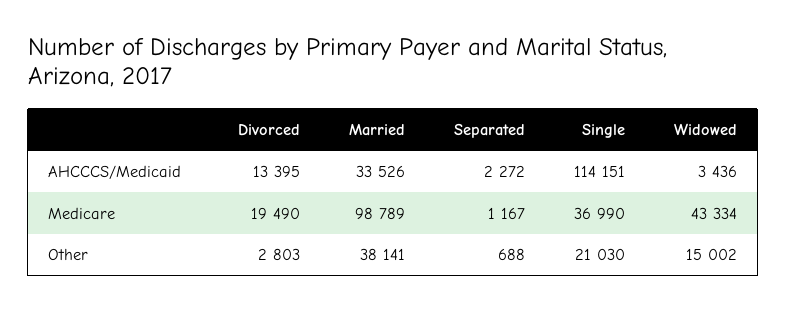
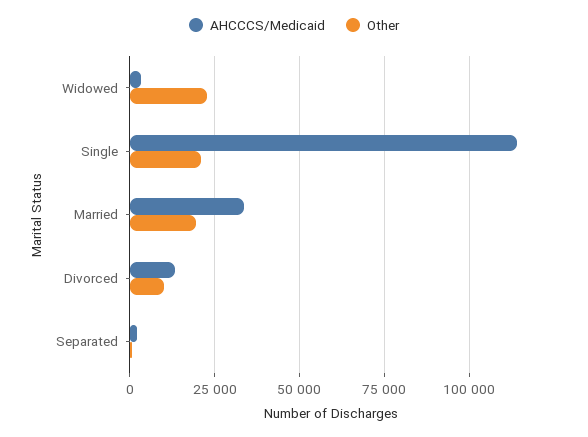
  {
    "AHCCCS/Medicaid": {
      "Divorced": 13395,
      "Married": 33526,
      "Separated": 2272,
      "Single": 114151,
      "Widowed": 3436
    },
-   "Medicare": {
-     "Divorced": 19490,
-     "Married": 98789,
-     "Separated": 1167,
-     "Single": 36990,
-     "Widowed": 43334
-   },
    "Other": {
-     "Divorced": 2803,
+     "Divorced": 10000,
-     "Married": 38141,
+     "Married": 20000,
      "Separated": 688,
      "Single": 21030,
-     "Widowed": 15002
+     "Widowed": 22500
    }
  }

